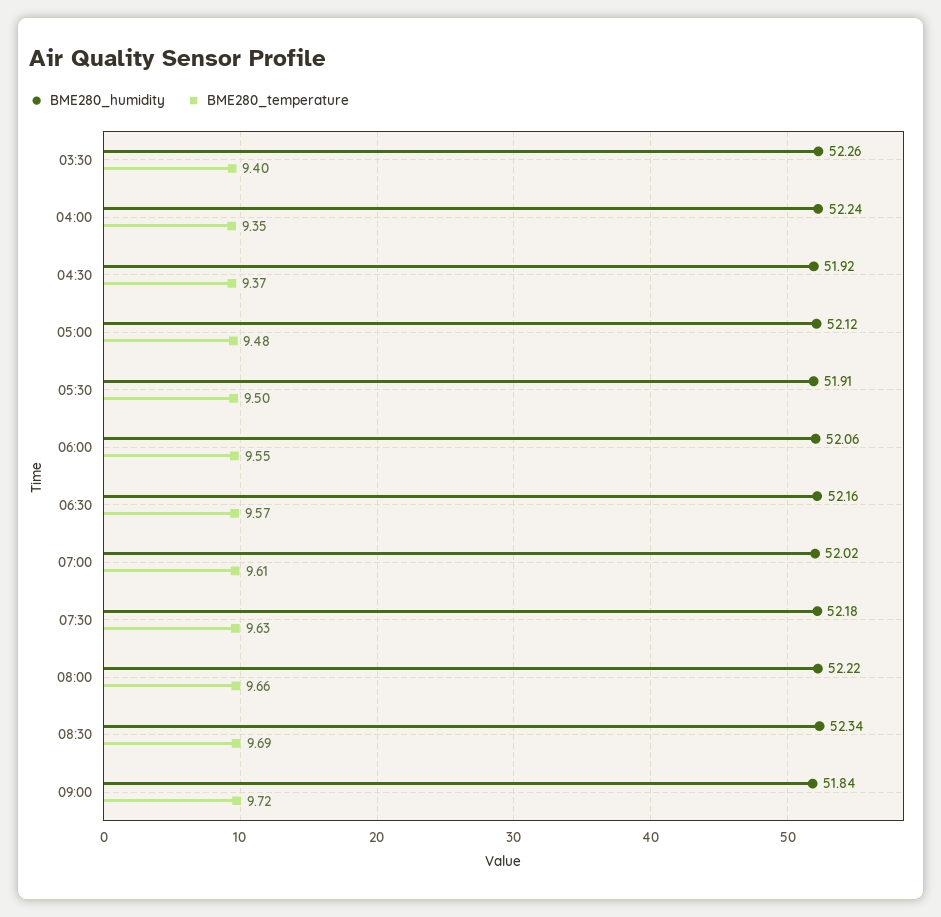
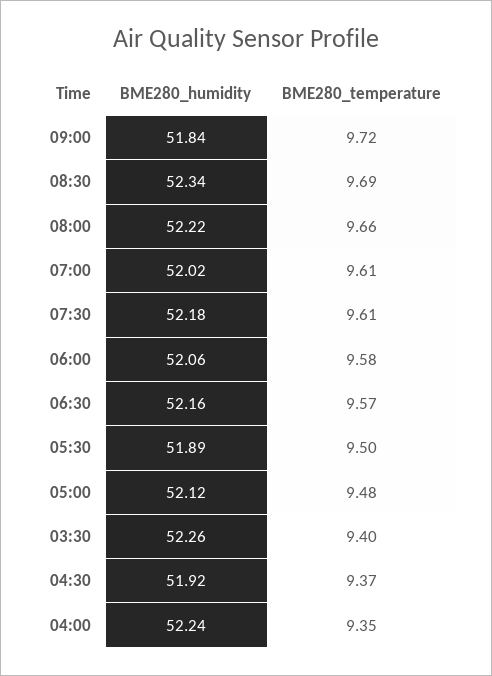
  {
    "BME280_humidity": {
      "03:30": 52.26,
      "04:00": 52.24,
      "04:30": 51.92,
      "05:00": 52.12,
-     "05:30": 51.91,
+     "05:30": 51.89,
      "06:00": 52.06,
      "06:30": 52.16,
      "07:00": 52.02,
      "07:30": 52.18,
      "08:00": 52.22,
      "08:30": 52.34,
      "09:00": 51.84
    },
    "BME280_temperature": {
      "03:30": 9.4,
      "04:00": 9.35,
      "04:30": 9.37,
      "05:00": 9.48,
      "05:30": 9.5,
-     "06:00": 9.55,
+     "06:00": 9.58,
      "06:30": 9.57,
      "07:00": 9.61,
-     "07:30": 9.63,
+     "07:30": 9.61,
      "08:00": 9.66,
      "08:30": 9.69,
      "09:00": 9.72
    }
  }

